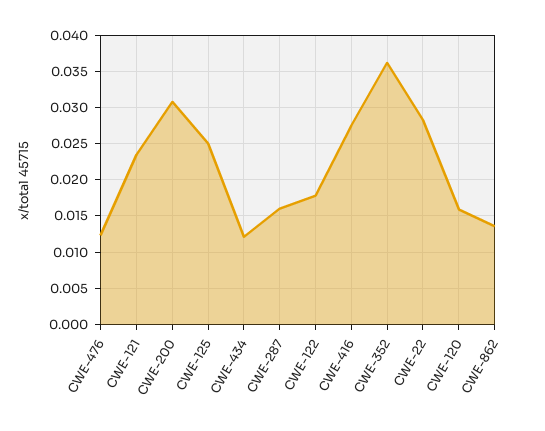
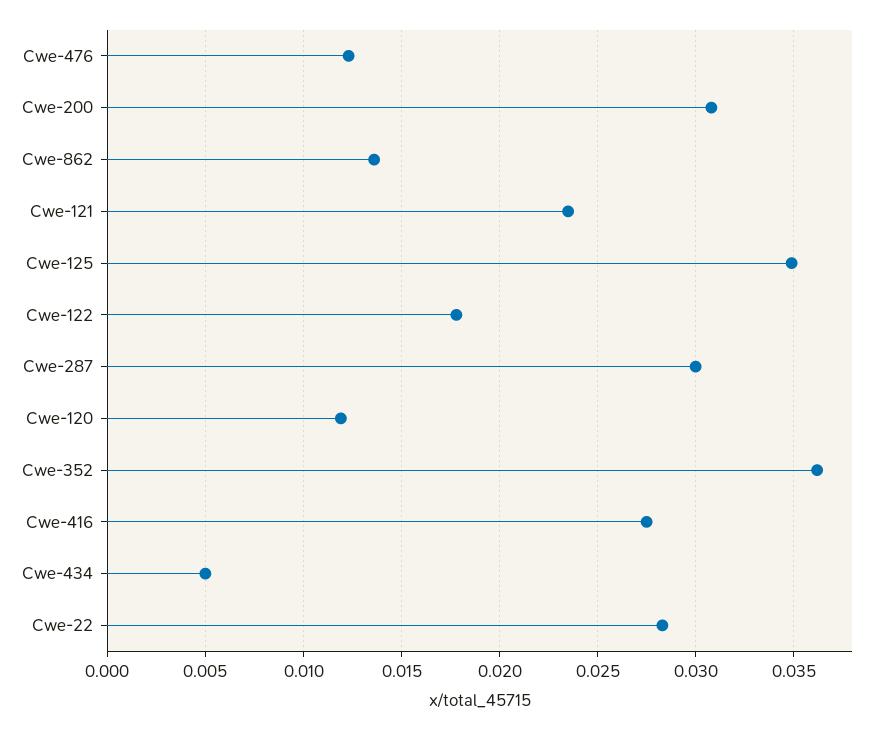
  {
    "CWE-476": 0.0125,
    "CWE-121": 0.0235,
    "CWE-200": 0.031,
-   "CWE-125": 0.025,
+   "CWE-125": 0.035,
-   "CWE-434": 0.012,
+   "CWE-434": 0.005,
-   "CWE-287": 0.016,
+   "CWE-287": 0.03,
    "CWE-122": 0.018,
    "CWE-416": 0.0275,
    "CWE-352": 0.036,
    "CWE-22": 0.0285,
-   "CWE-120": 0.016,
+   "CWE-120": 0.012,
    "CWE-862": 0.0135
  }

